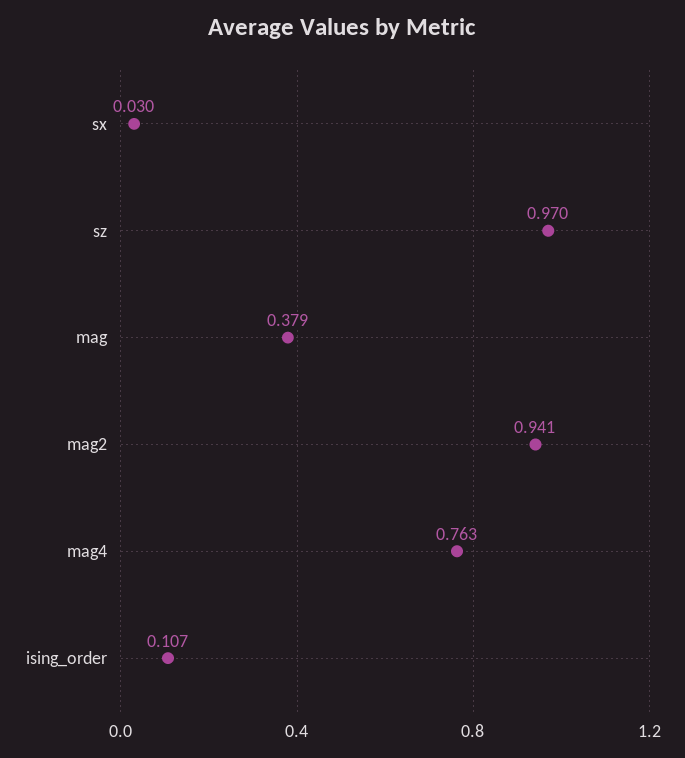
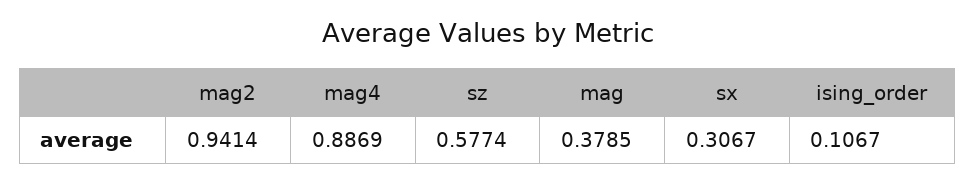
  {
-   "sx": 0.03,
+   "sx": 0.3067,
-   "sz": 0.97,
+   "sz": 0.5774,
    "mag": 0.3785,
    "mag2": 0.9414,
-   "mag4": 0.763,
+   "mag4": 0.8869,
    "ising_order": 0.1067
  }

